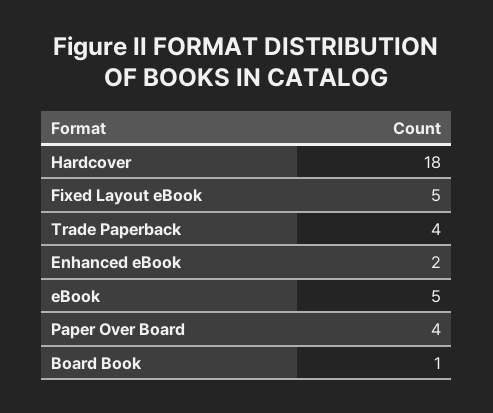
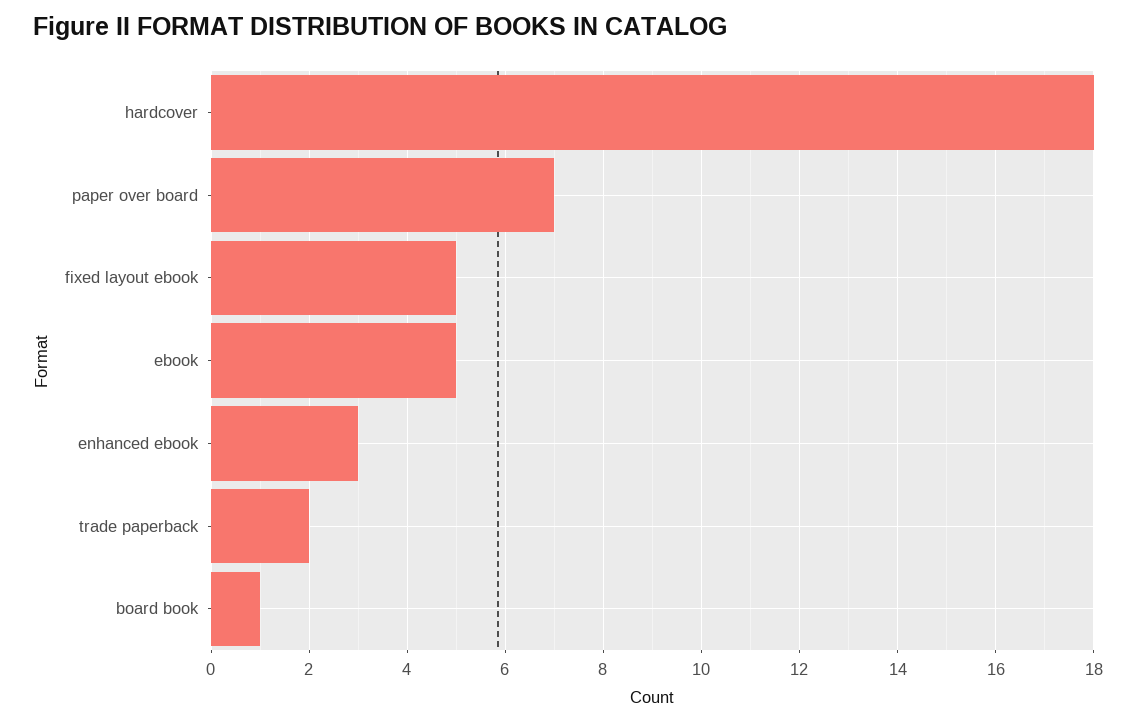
  {
    "Hardcover": 18,
    "Fixed Layout eBook": 5,
-   "Trade Paperback": 4,
+   "Trade Paperback": 2,
-   "Enhanced eBook": 2,
+   "Enhanced eBook": 3,
    "eBook": 5,
-   "Paper Over Board": 4,
+   "Paper Over Board": 7,
    "Board Book": 1
  }

